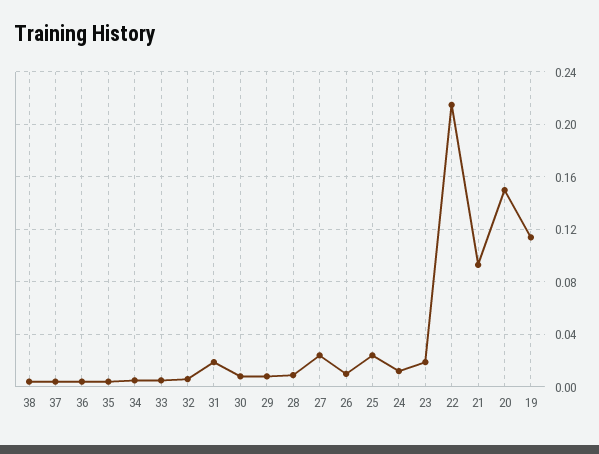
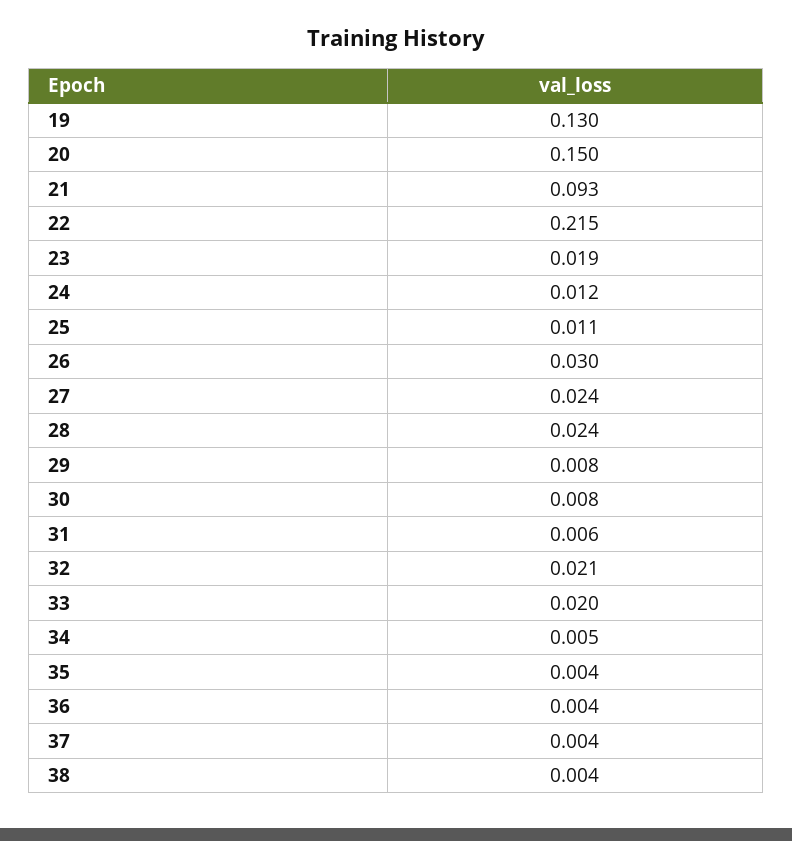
  {
    "38": 0.004,
    "37": 0.004,
    "36": 0.004,
    "35": 0.004,
    "34": 0.005,
-   "33": 0.005,
+   "33": 0.02,
-   "32": 0.005,
+   "32": 0.021,
-   "31": 0.02,
+   "31": 0.006,
    "30": 0.008,
    "29": 0.008,
-   "28": 0.01,
+   "28": 0.024,
    "27": 0.024,
-   "26": 0.01,
+   "26": 0.03,
-   "25": 0.025,
+   "25": 0.011,
    "24": 0.012,
    "23": 0.019,
    "22": 0.215,
    "21": 0.093,
    "20": 0.15,
-   "19": 0.115
+   "19": 0.13
  }

